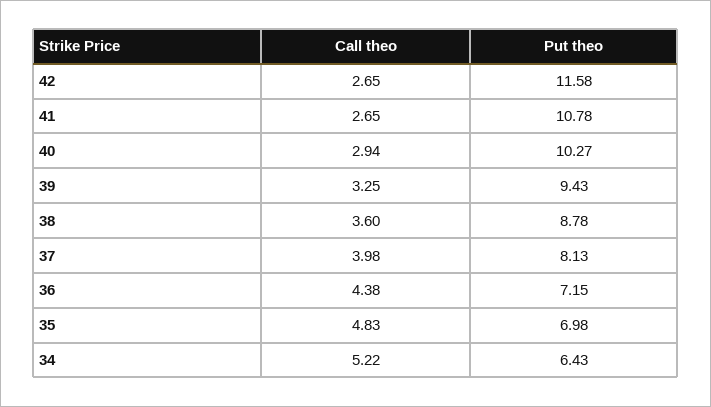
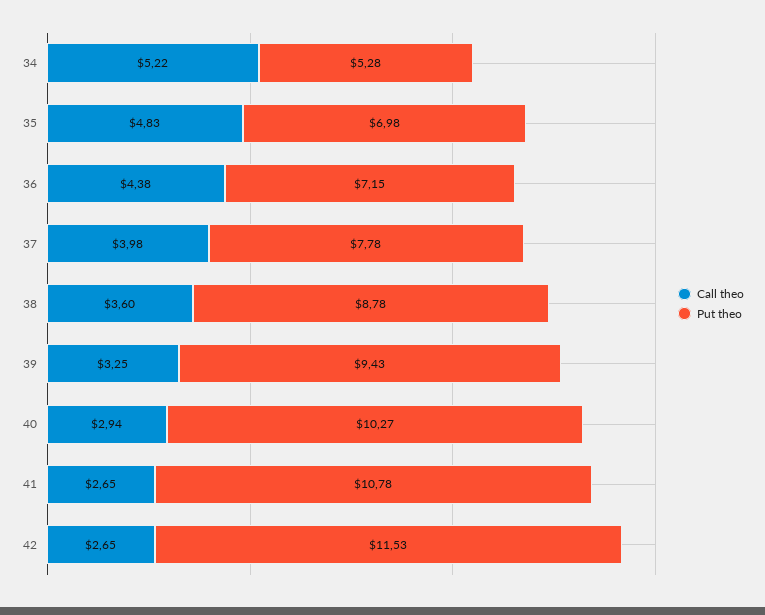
  {
    "Call theo": {
      "42": 2.65,
      "41": 2.65,
      "40": 2.94,
      "39": 3.25,
      "38": 3.6,
      "37": 3.98,
      "36": 4.38,
      "35": 4.83,
      "34": 5.22
    },
    "Put theo": {
-     "42": 11.58,
+     "42": 11.53,
      "41": 10.78,
      "40": 10.27,
      "39": 9.43,
      "38": 8.78,
-     "37": 8.13,
+     "37": 7.78,
      "36": 7.15,
      "35": 6.98,
-     "34": 6.43
+     "34": 5.28
    }
  }

